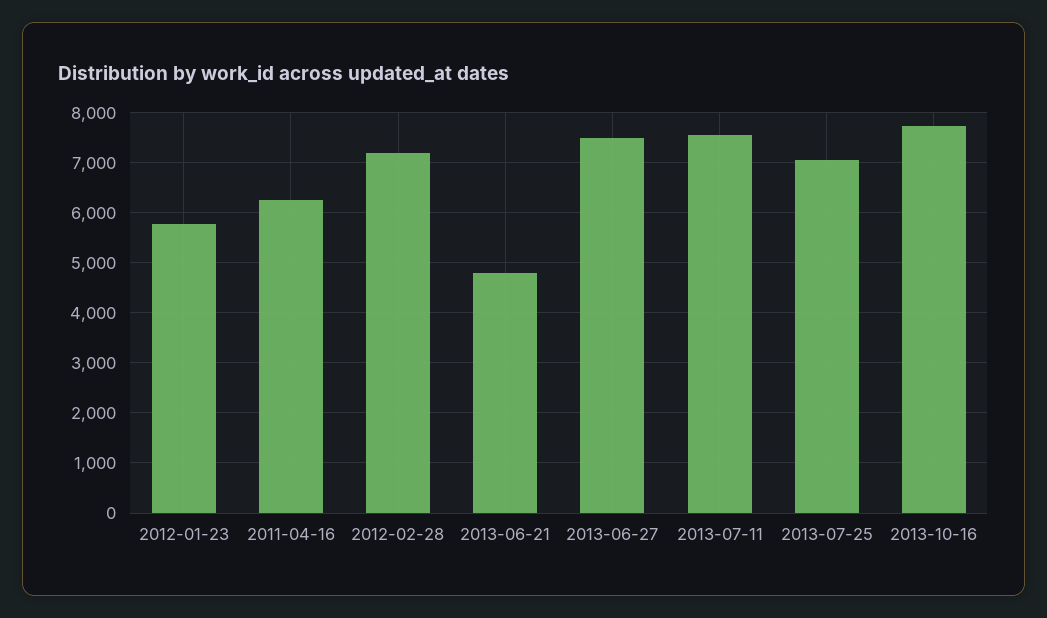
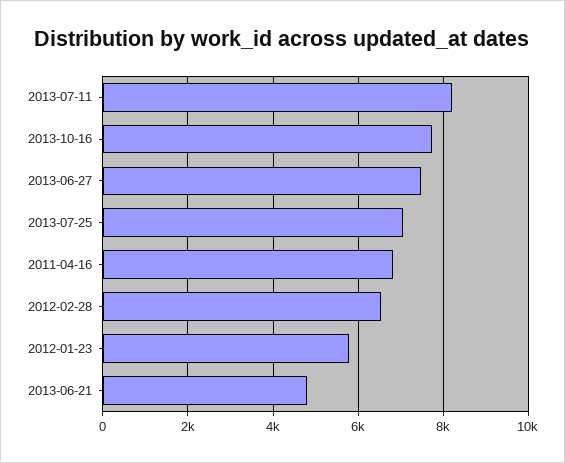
  {
    "2012-01-23": 5800,
-   "2011-04-16": 6200,
+   "2011-04-16": 6800,
-   "2012-02-28": 7200,
+   "2012-02-28": 6600,
    "2013-06-21": 4800,
    "2013-06-27": 7400,
-   "2013-07-11": 7600,
+   "2013-07-11": 8200,
    "2013-07-25": 7000,
    "2013-10-16": 7800
  }

